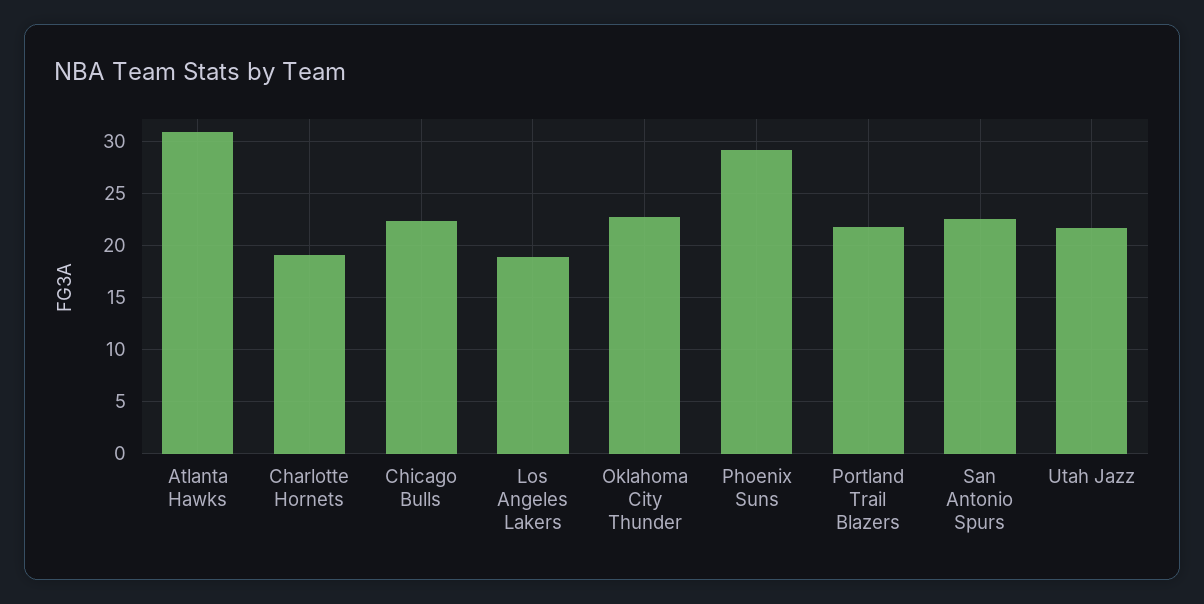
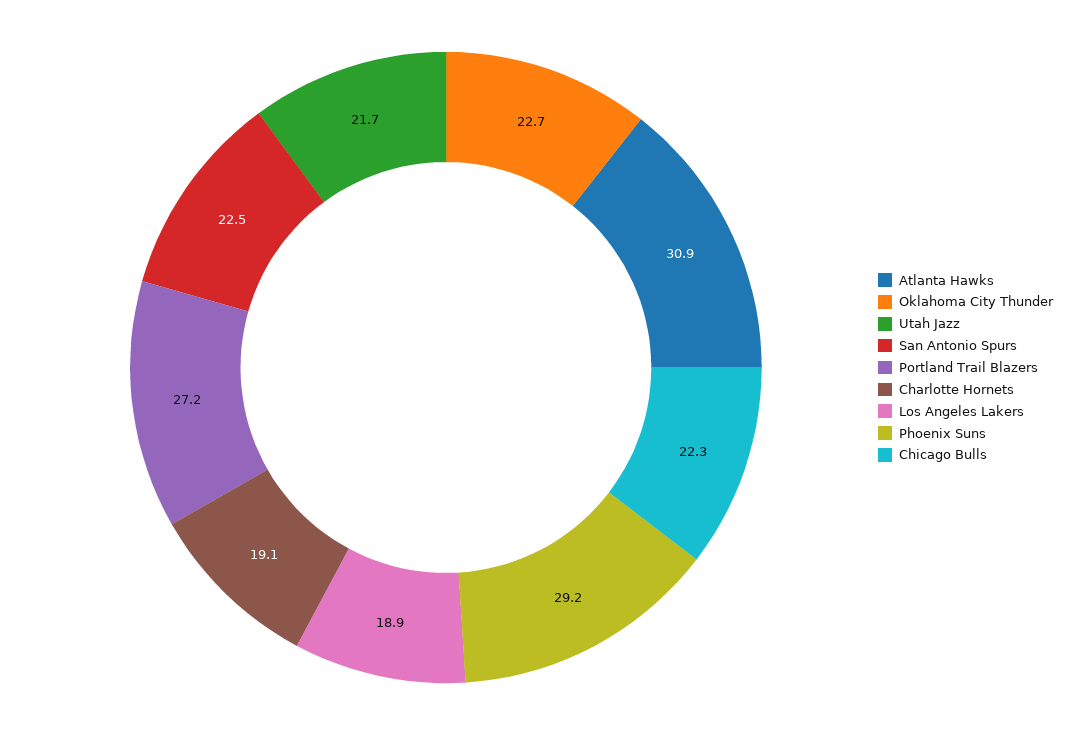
  {
    "Atlanta Hawks": 30.9,
    "Charlotte Hornets": 19.1,
    "Chicago Bulls": 22.3,
    "Los Angeles Lakers": 18.9,
    "Oklahoma City Thunder": 22.7,
    "Phoenix Suns": 29.2,
-   "Portland Trail Blazers": 22,
+   "Portland Trail Blazers": 27.2,
    "San Antonio Spurs": 22.5,
    "Utah Jazz": 21.7
  }

